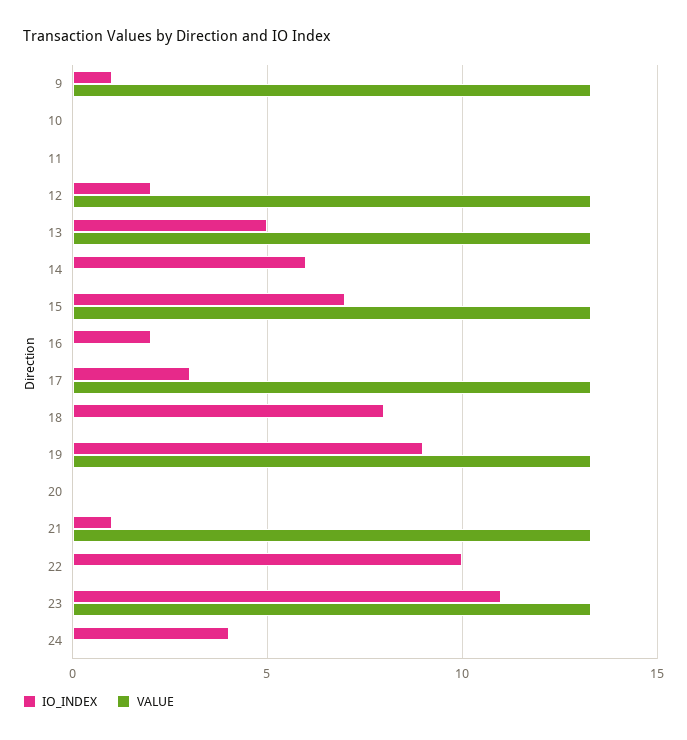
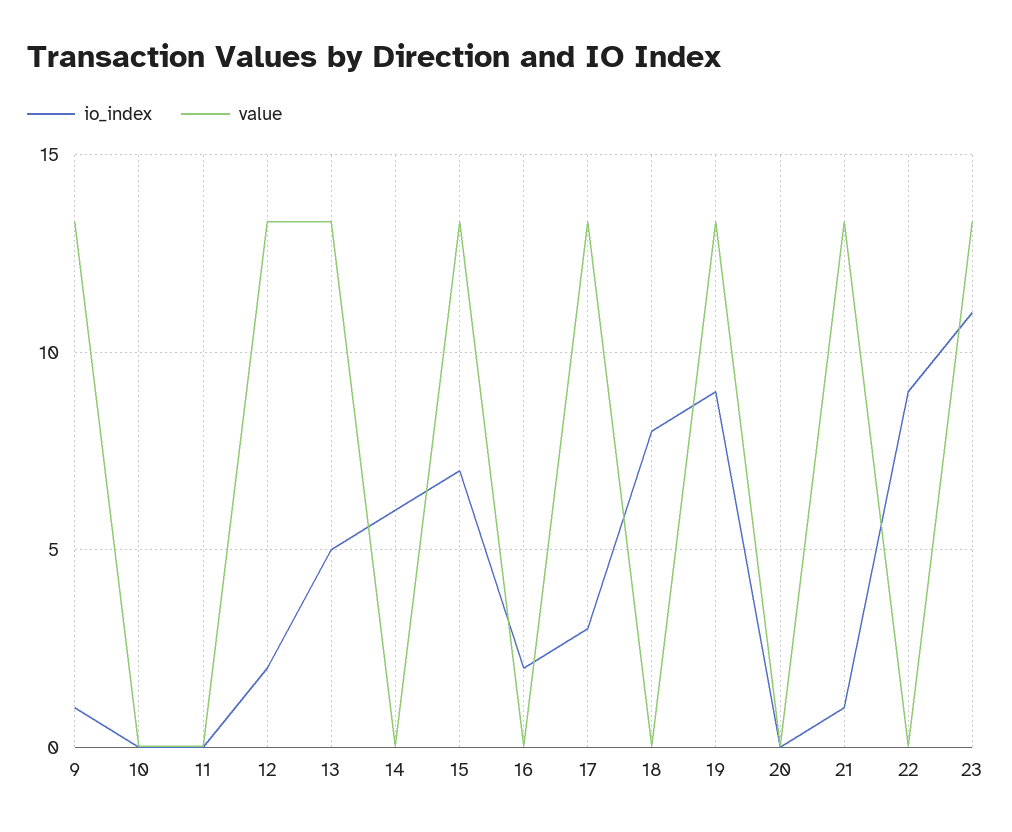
  {
    "IO_INDEX": {
      "9": 1,
      "10": 0,
      "11": 0,
      "12": 2,
      "13": 5,
      "14": 6,
      "15": 7,
      "16": 2,
      "17": 3,
      "18": 8,
      "19": 9,
      "20": 0,
      "21": 1,
-     "22": 10,
+     "22": 9,
-     "23": 11,
+     "23": 11
-     "24": 4
    },
    "VALUE": {
      "9": 13.5,
      "10": 0,
      "11": 0,
      "12": 13.5,
      "13": 13.5,
      "14": 0,
      "15": 13.5,
      "16": 0,
      "17": 13.5,
      "18": 0,
      "19": 13.5,
      "20": 0,
      "21": 13.5,
      "22": 0,
-     "23": 13.5,
+     "23": 13.5
-     "24": 0
    }
  }

